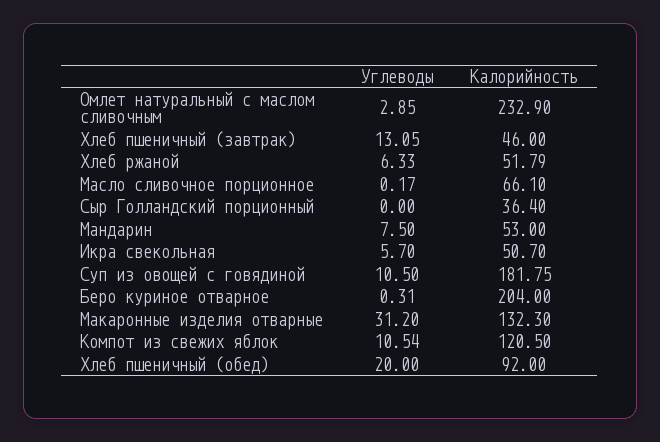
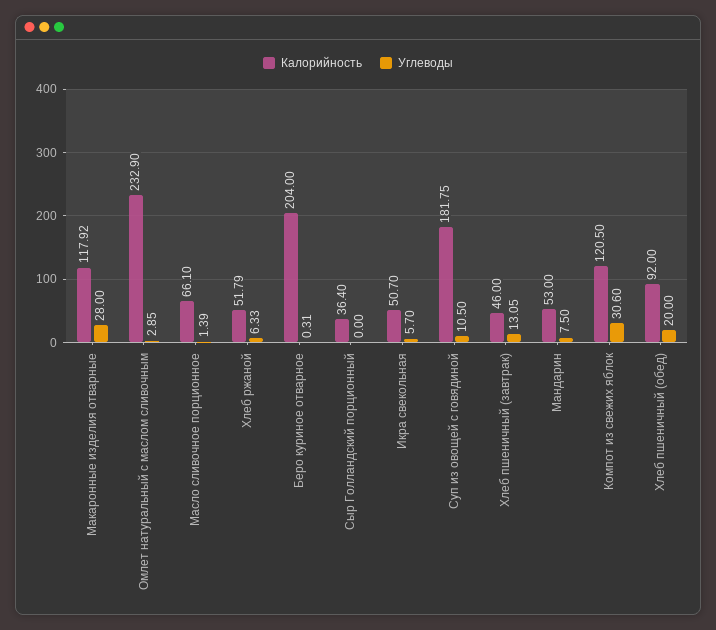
  {
    "Углеводы": {
      "Омлет натуральный с маслом сливочным": 2.85,
      "Хлеб пшеничный (завтрак)": 13.05,
      "Хлеб ржаной": 6.33,
-     "Масло сливочное порционное": 0.17,
+     "Масло сливочное порционное": 1.39,
      "Сыр Голландский порционный": 0,
      "Мандарин": 7.5,
      "Икра свекольная": 5.7,
      "Суп из овощей с говядиной": 10.5,
      "Беро куриное отварное": 0.31,
-     "Макаронные изделия отварные": 31.2,
+     "Макаронные изделия отварные": 28,
-     "Компот из свежих яблок": 10.54,
+     "Компот из свежих яблок": 30.6,
      "Хлеб пшеничный (обед)": 20
    },
    "Калорийность": {
      "Омлет натуральный с маслом сливочным": 232.9,
      "Хлеб пшеничный (завтрак)": 46,
      "Хлеб ржаной": 51.79,
      "Масло сливочное порционное": 66.1,
      "Сыр Голландский порционный": 36.4,
      "Мандарин": 53,
      "Икра свекольная": 50.7,
      "Суп из овощей с говядиной": 181.75,
      "Беро куриное отварное": 204,
-     "Макаронные изделия отварные": 132.3,
+     "Макаронные изделия отварные": 117.92,
      "Компот из свежих яблок": 120.5,
      "Хлеб пшеничный (обед)": 92
    }
  }

